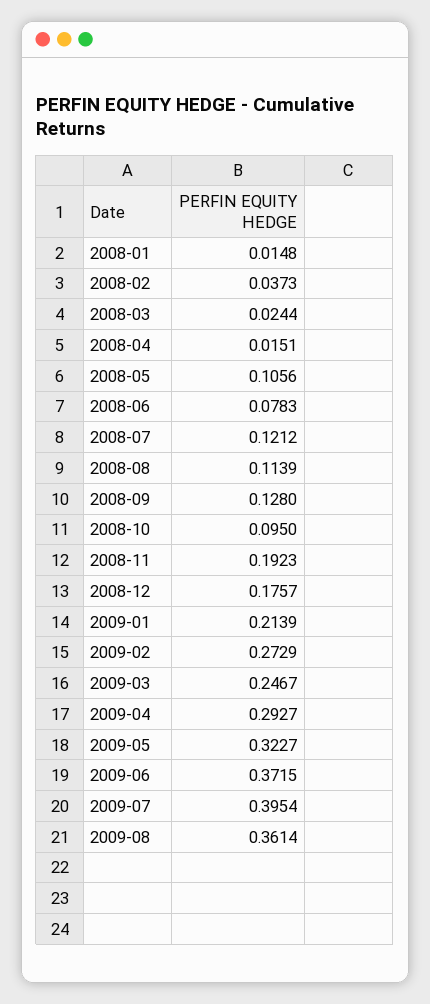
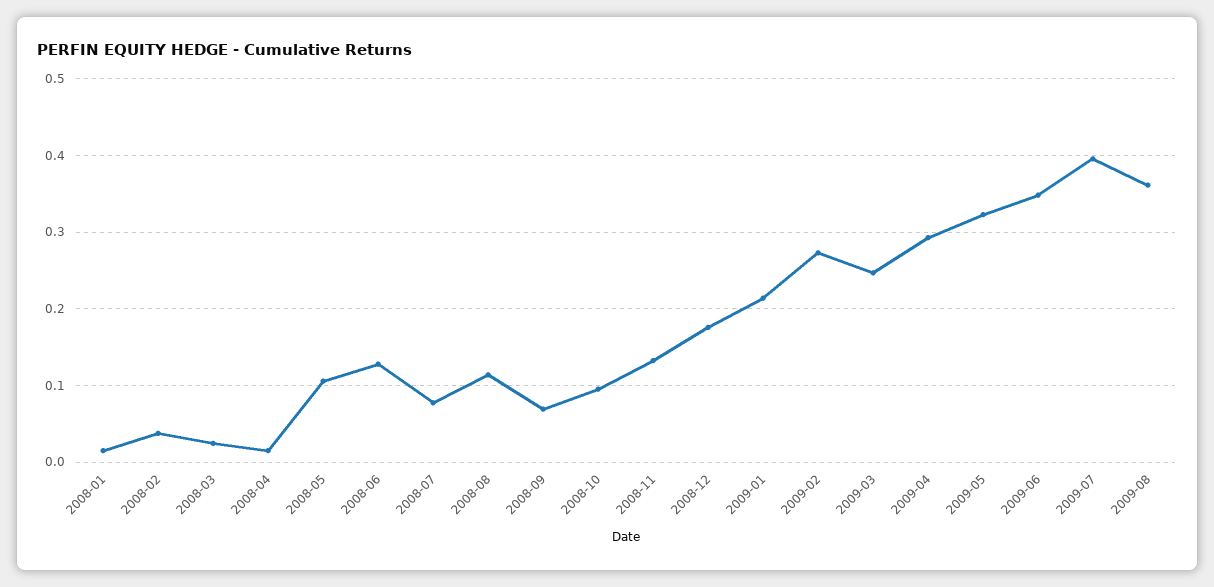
  {
    "2008-01": 0.0148,
    "2008-02": 0.0373,
    "2008-03": 0.0244,
    "2008-04": 0.0151,
    "2008-05": 0.1056,
-   "2008-06": 0.0783,
+   "2008-06": 0.13,
-   "2008-07": 0.1212,
+   "2008-07": 0.08,
    "2008-08": 0.1139,
-   "2008-09": 0.128,
+   "2008-09": 0.07,
    "2008-10": 0.095,
-   "2008-11": 0.1923,
+   "2008-11": 0.13,
    "2008-12": 0.1757,
    "2009-01": 0.2139,
    "2009-02": 0.2729,
    "2009-03": 0.2467,
    "2009-04": 0.2927,
    "2009-05": 0.3227,
-   "2009-06": 0.3715,
+   "2009-06": 0.35,
    "2009-07": 0.3954,
    "2009-08": 0.3614
  }

